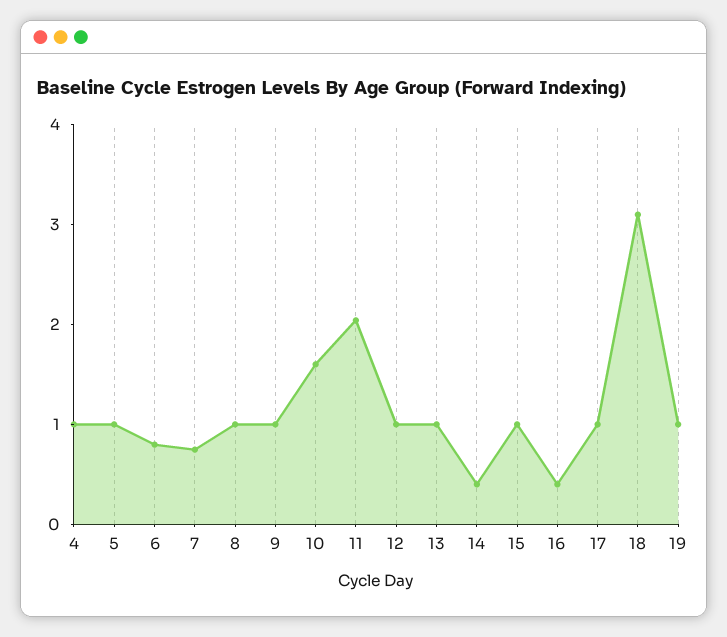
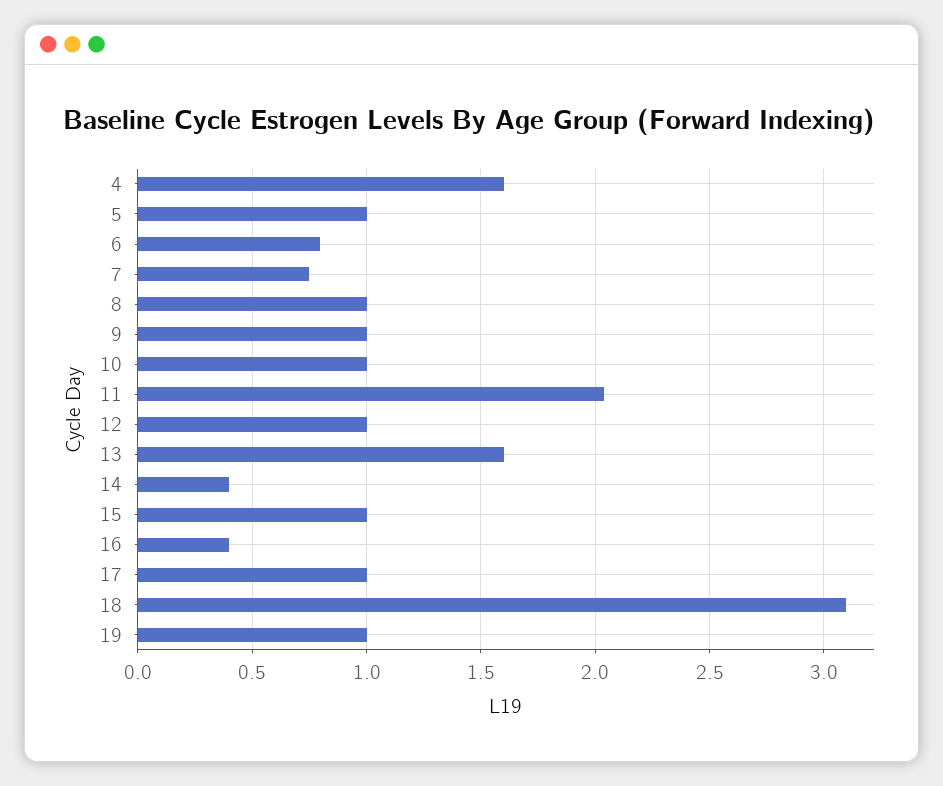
  {
-   "4": 1,
+   "4": 1.6,
    "5": 1,
    "6": 0.8,
    "7": 0.75,
    "8": 1,
    "9": 1,
-   "10": 1.6,
+   "10": 1,
    "11": 2.05,
    "12": 1,
-   "13": 1,
+   "13": 1.6,
    "14": 0.4,
    "15": 1,
    "16": 0.4,
    "17": 1,
    "18": 3.1,
    "19": 1
  }

